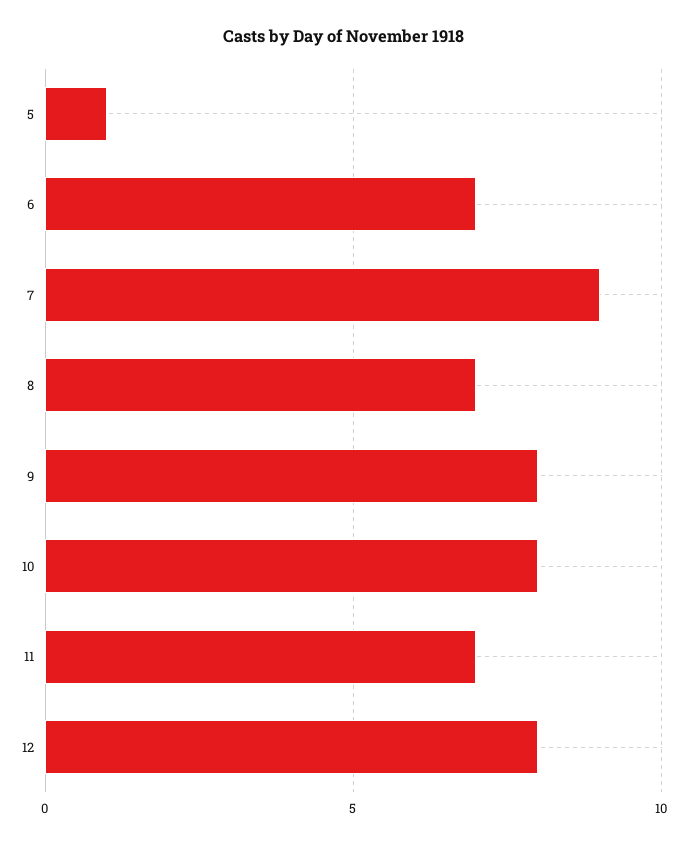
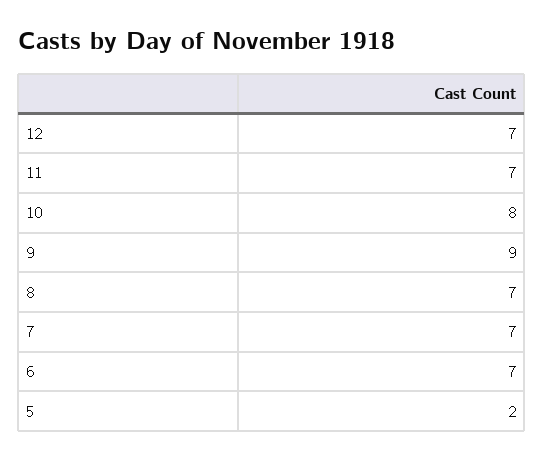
  {
-   "5": 1,
+   "5": 2,
    "6": 7,
-   "7": 9,
+   "7": 7,
    "8": 7,
-   "9": 8,
+   "9": 9,
    "10": 8,
    "11": 7,
-   "12": 8
+   "12": 7
  }

